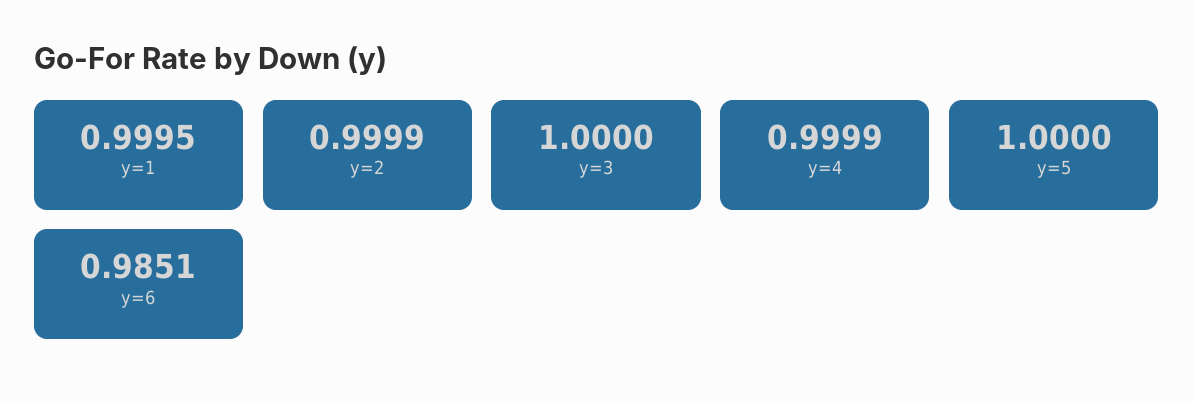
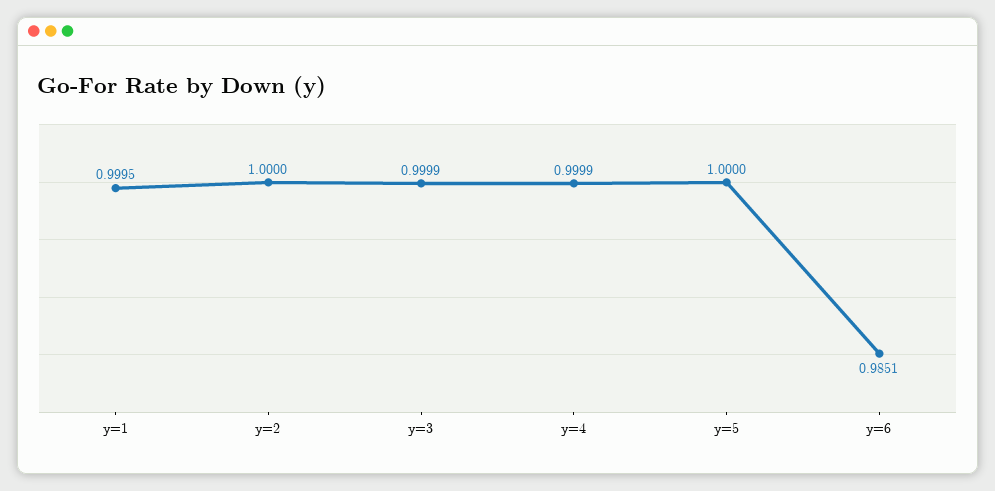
  {
    "y=1": 0.9995,
-   "y=2": 0.9999,
+   "y=2": 1,
-   "y=3": 1,
+   "y=3": 0.9999,
    "y=4": 0.9999,
    "y=5": 1,
    "y=6": 0.9851
  }

